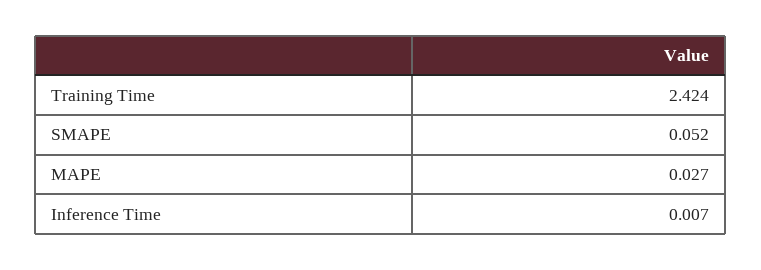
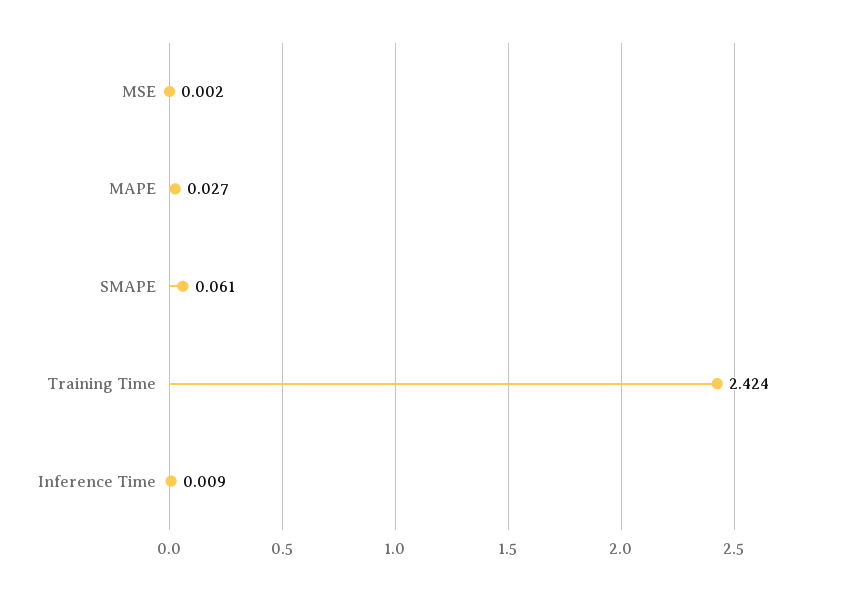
  {
    "Training Time": 2.424,
-   "SMAPE": 0.052,
+   "SMAPE": 0.061,
    "MAPE": 0.027,
-   "Inference Time": 0.007
+   "Inference Time": 0.009,
+   "MSE": 0.002
  }

